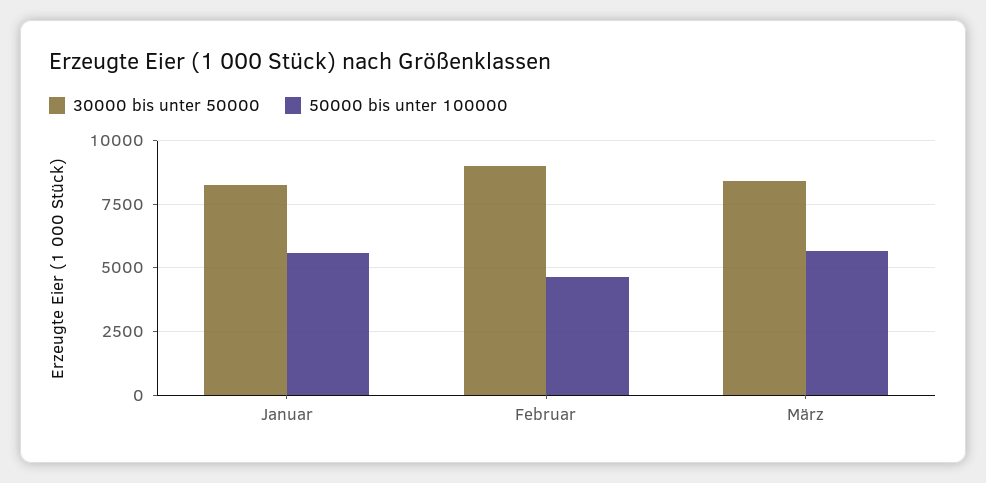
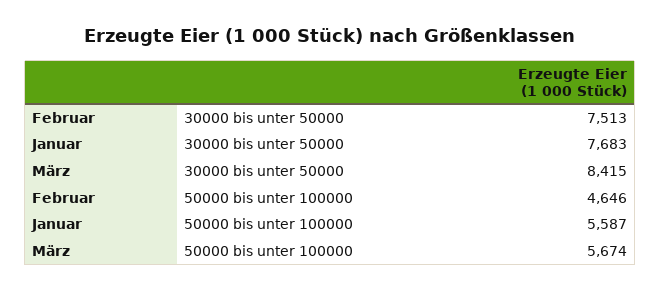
  {
    "30000 bis unter 50000": {
-     "Januar": 8250,
+     "Januar": 7683,
-     "Februar": 9000,
+     "Februar": 7513,
      "März": 8415
    },
    "50000 bis unter 100000": {
      "Januar": 5587,
      "Februar": 4646,
      "März": 5674
    }
  }

